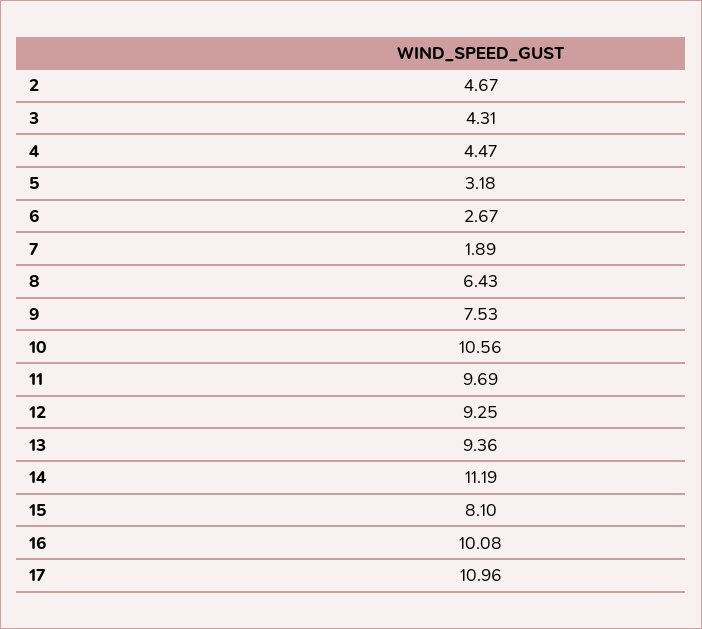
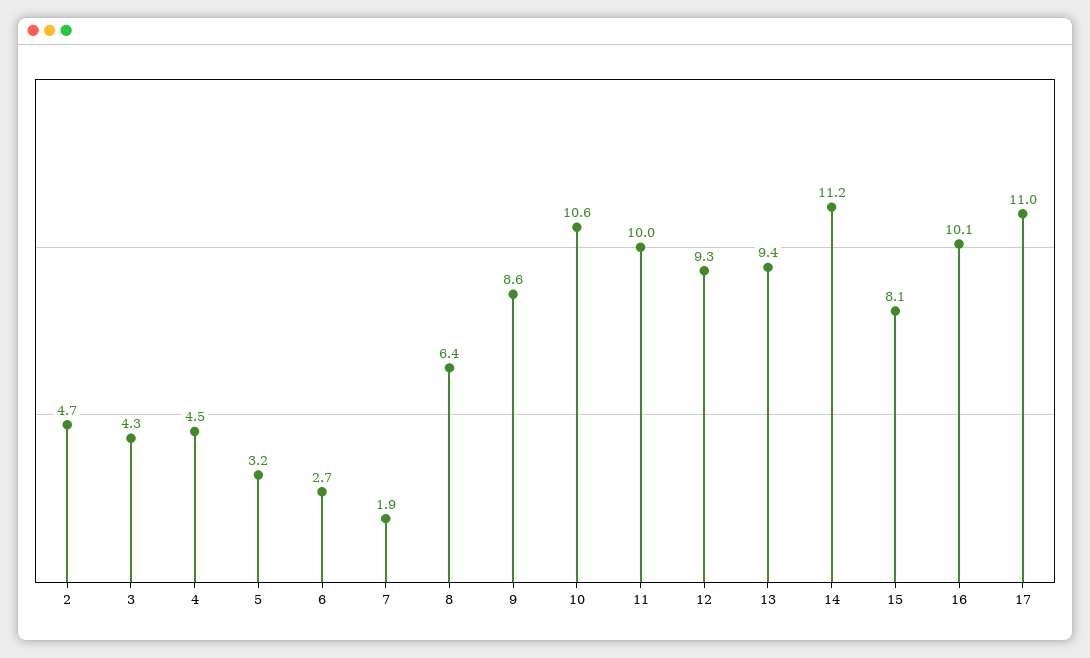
  {
    "2": 4.67,
    "3": 4.31,
    "4": 4.47,
    "5": 3.18,
    "6": 2.67,
    "7": 1.89,
    "8": 6.43,
-   "9": 7.53,
+   "9": 8.6,
    "10": 10.56,
-   "11": 9.69,
+   "11": 10,
    "12": 9.25,
    "13": 9.36,
    "14": 11.19,
    "15": 8.1,
    "16": 10.08,
    "17": 10.96
  }

